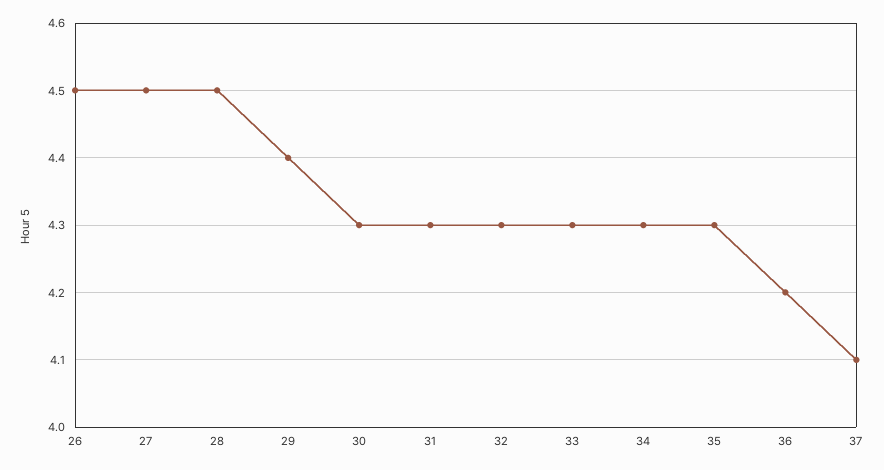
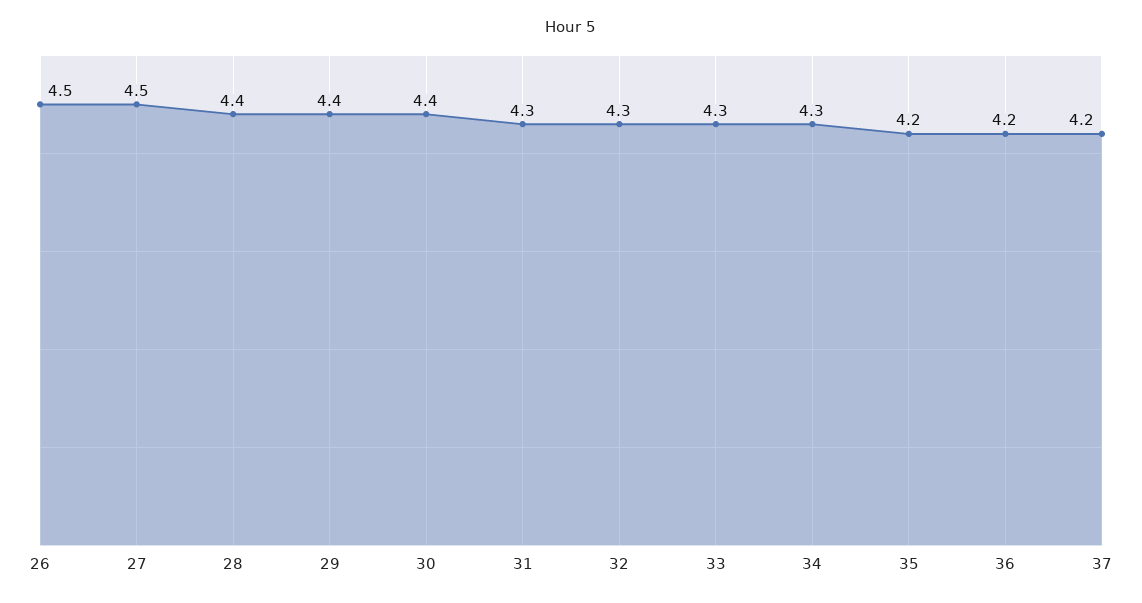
  {
    "26": 4.5,
    "27": 4.5,
-   "28": 4.5,
+   "28": 4.4,
    "29": 4.4,
-   "30": 4.3,
+   "30": 4.4,
    "31": 4.3,
    "32": 4.3,
    "33": 4.3,
    "34": 4.3,
-   "35": 4.3,
+   "35": 4.2,
    "36": 4.2,
-   "37": 4.1
+   "37": 4.2
  }

